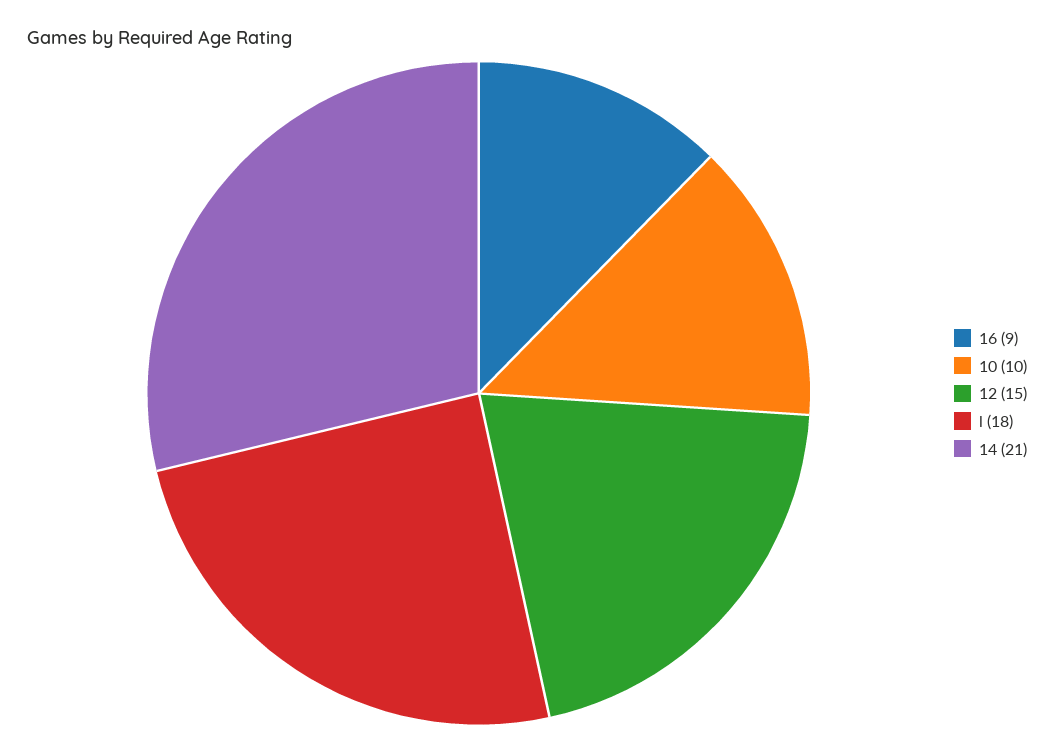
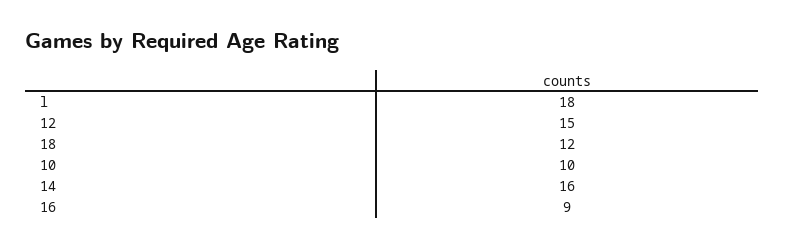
  {
    "16": 9,
    "10": 10,
    "12": 15,
    "l": 18,
-   "14": 21
+   "14": 16,
+   "18": 12
  }

